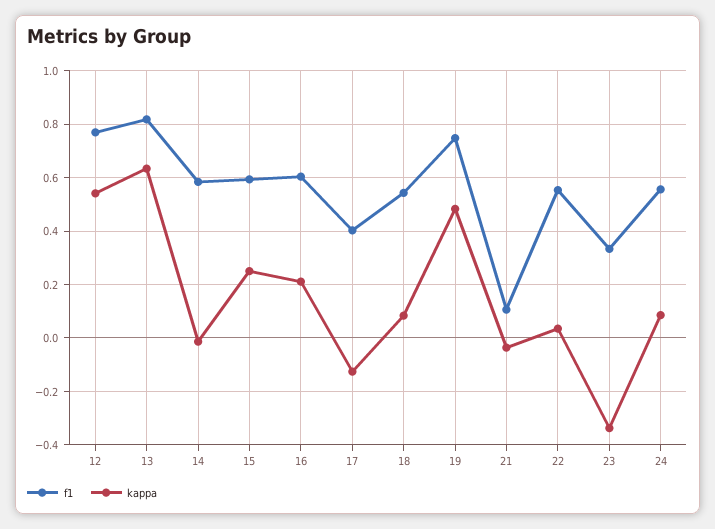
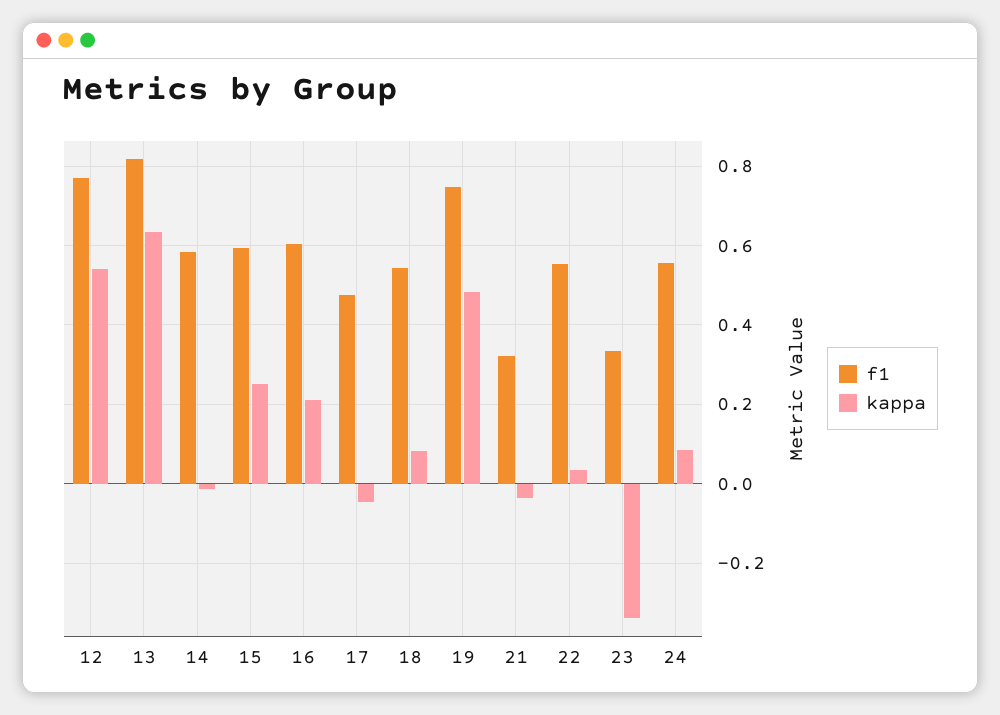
  {
    "f1": {
      "12": 0.76,
      "13": 0.82,
      "14": 0.58,
      "15": 0.6,
      "16": 0.6,
-     "17": 0.4,
+     "17": 0.48,
      "18": 0.54,
      "19": 0.74,
-     "21": 0.1,
+     "21": 0.32,
      "22": 0.56,
      "23": 0.34,
      "24": 0.56
    },
    "kappa": {
      "12": 0.54,
      "13": 0.64,
      "14": -0.02,
      "15": 0.26,
      "16": 0.22,
-     "17": -0.125,
+     "17": -0.04,
      "18": 0.08,
      "19": 0.48,
      "21": -0.04,
      "22": 0.04,
      "23": -0.34,
      "24": 0.08
    }
  }

